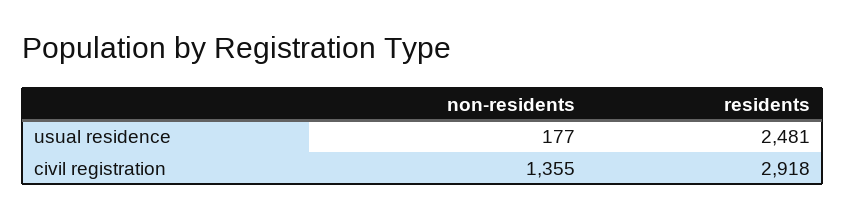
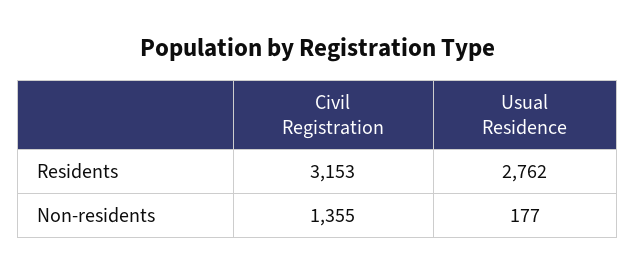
  {
    "non-residents": {
      "usual residence": 177,
      "civil registration": 1355
    },
    "residents": {
-     "usual residence": 2481,
+     "usual residence": 2762,
-     "civil registration": 2918
+     "civil registration": 3153
    }
  }

